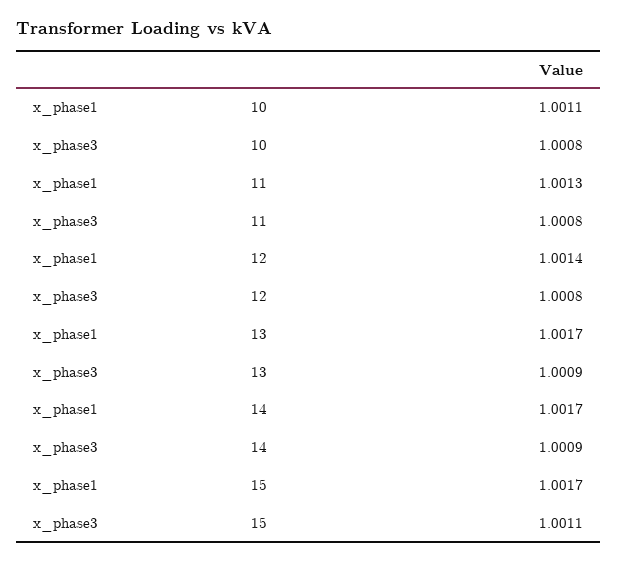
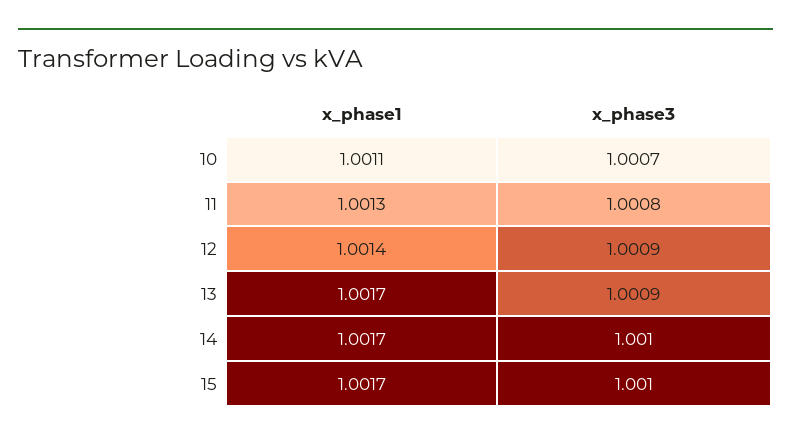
  {
    "x_phase1": {
      "10": 1.0011,
      "11": 1.0013,
      "12": 1.0014,
      "13": 1.0017,
      "14": 1.0017,
      "15": 1.0017
    },
    "x_phase3": {
-     "10": 1.0008,
+     "10": 1.0007,
      "11": 1.0008,
-     "12": 1.0008,
+     "12": 1.0009,
      "13": 1.0009,
-     "14": 1.0009,
+     "14": 1.001,
-     "15": 1.0011
+     "15": 1.001
    }
  }

